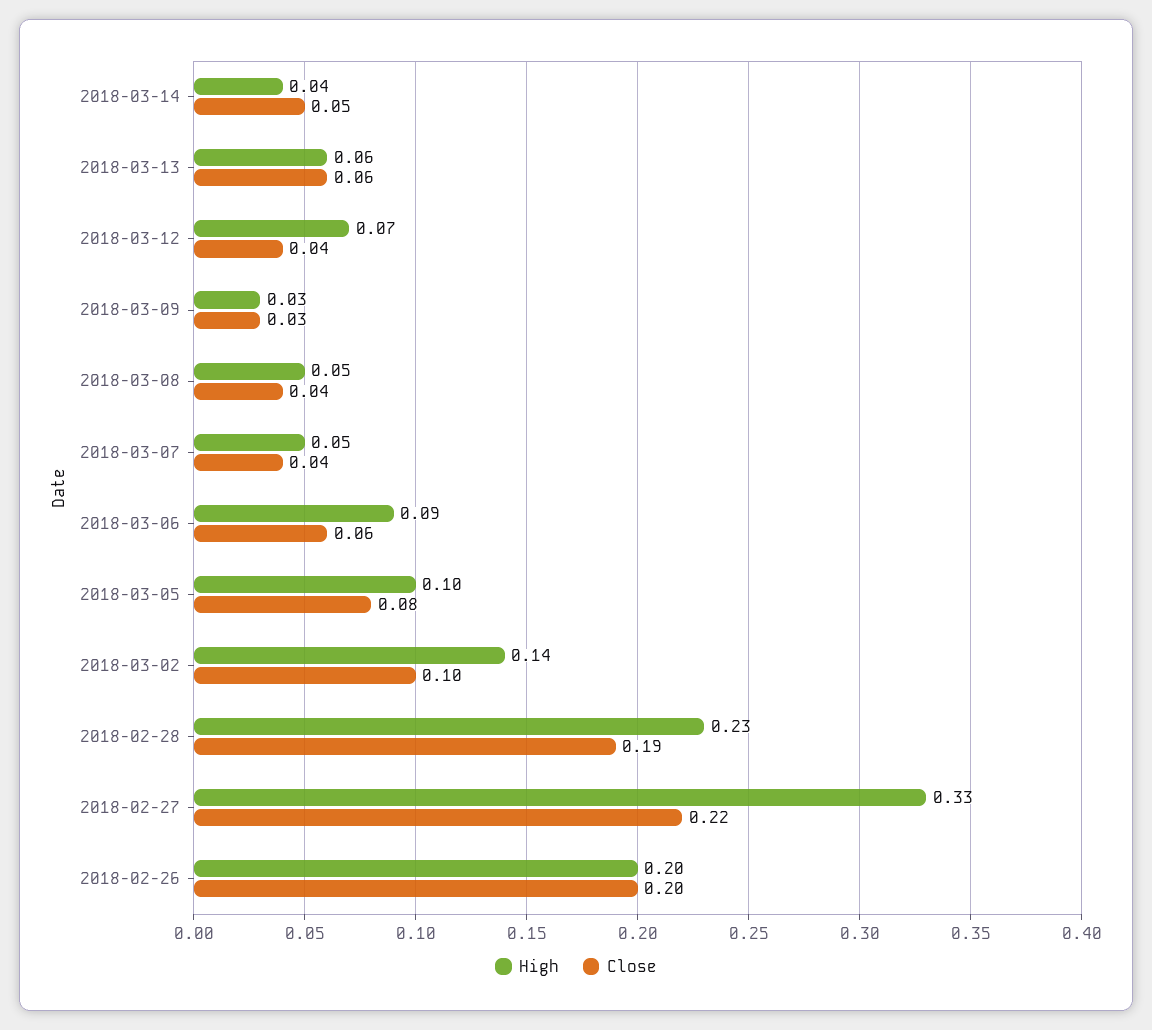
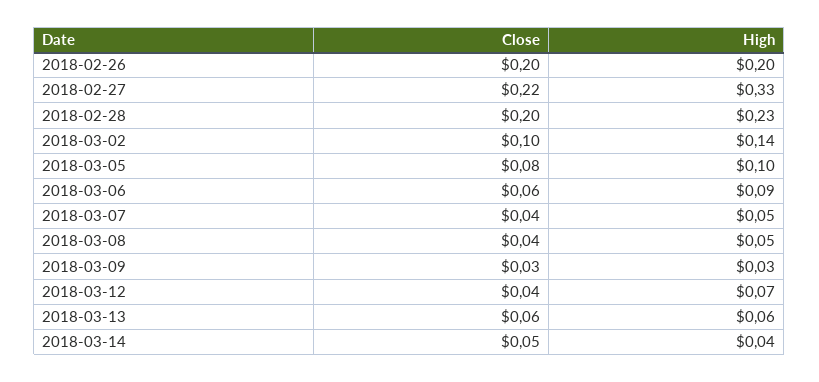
  {
    "High": {
      "2018-03-14": 0.04,
      "2018-03-13": 0.06,
      "2018-03-12": 0.07,
      "2018-03-09": 0.03,
      "2018-03-08": 0.05,
      "2018-03-07": 0.05,
      "2018-03-06": 0.09,
      "2018-03-05": 0.1,
      "2018-03-02": 0.14,
      "2018-02-28": 0.23,
      "2018-02-27": 0.33,
      "2018-02-26": 0.2
    },
    "Close": {
      "2018-03-14": 0.05,
      "2018-03-13": 0.06,
      "2018-03-12": 0.04,
      "2018-03-09": 0.03,
      "2018-03-08": 0.04,
      "2018-03-07": 0.04,
      "2018-03-06": 0.06,
      "2018-03-05": 0.08,
      "2018-03-02": 0.1,
-     "2018-02-28": 0.19,
+     "2018-02-28": 0.2,
      "2018-02-27": 0.22,
      "2018-02-26": 0.2
    }
  }

